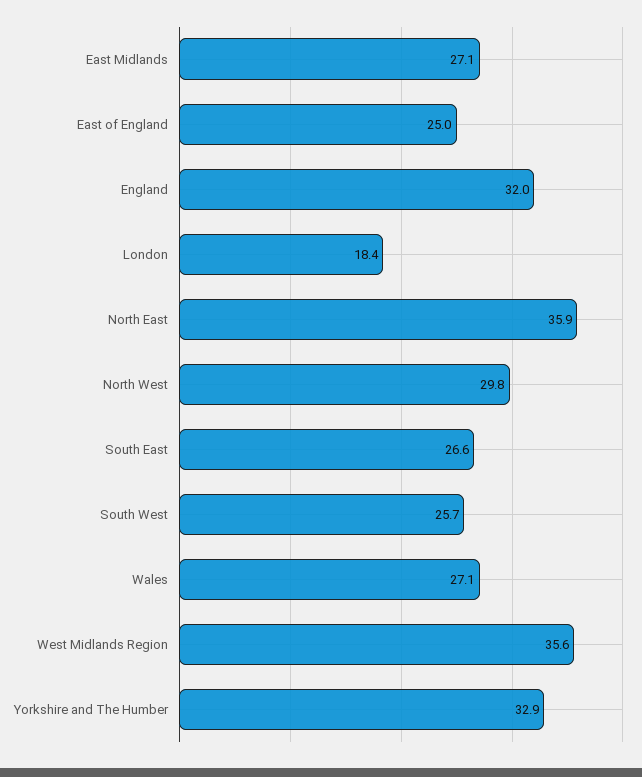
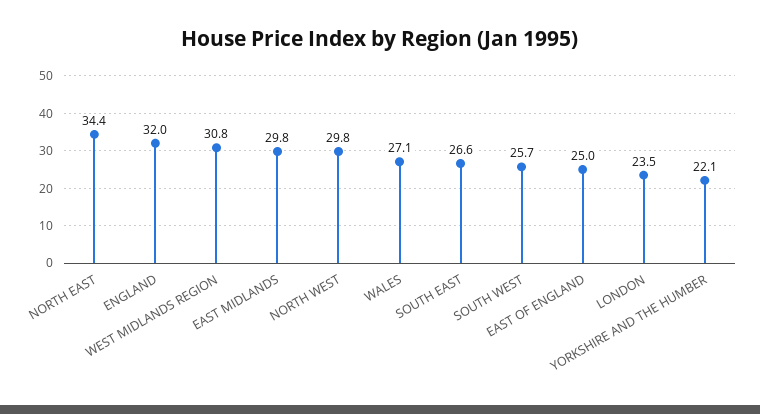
  {
-   "East Midlands": 27.1,
+   "East Midlands": 29.8,
    "East of England": 25,
    "England": 32,
-   "London": 18.4,
+   "London": 23.5,
-   "North East": 35.9,
+   "North East": 34.4,
    "North West": 29.8,
    "South East": 26.6,
    "South West": 25.7,
    "Wales": 27.1,
-   "West Midlands Region": 35.6,
+   "West Midlands Region": 30.8,
-   "Yorkshire and The Humber": 32.9
+   "Yorkshire and The Humber": 22.1
  }

